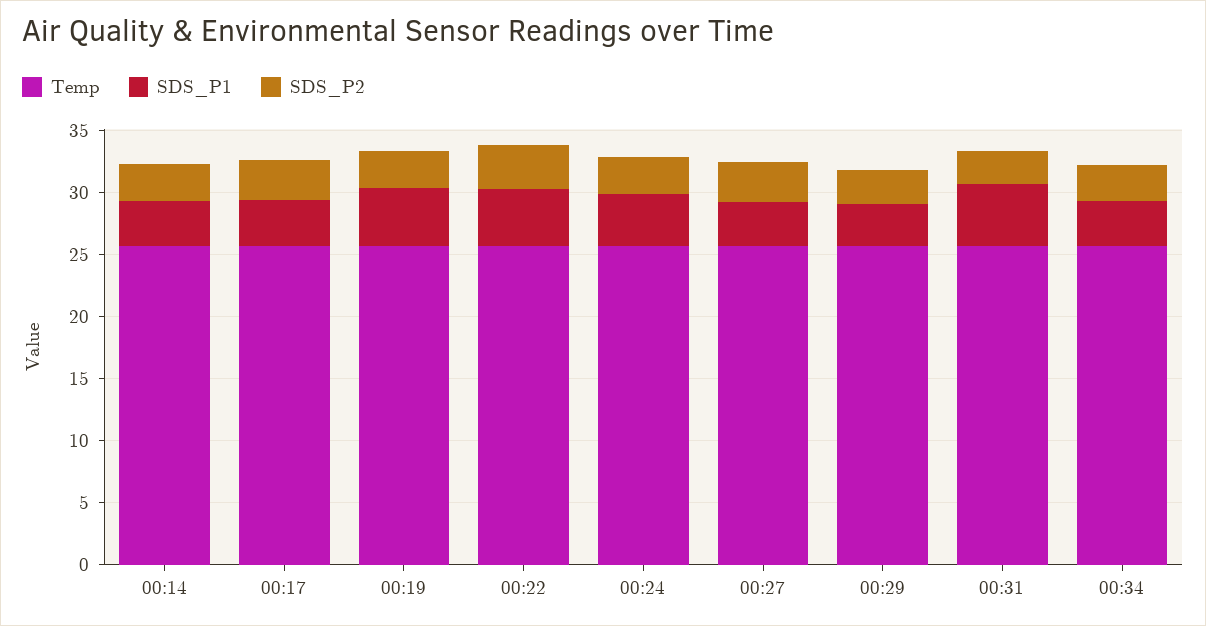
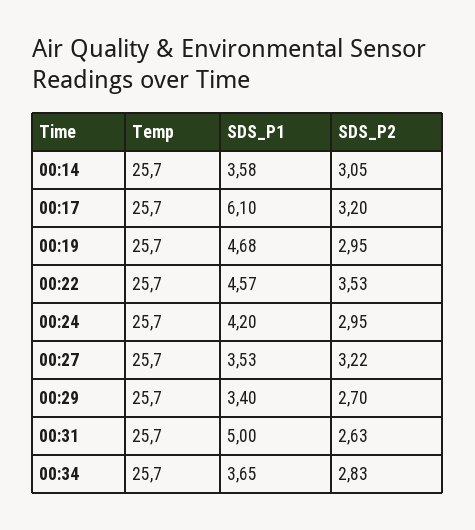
  {
    "Temp": {
      "00:14": 25.7,
      "00:17": 25.7,
      "00:19": 25.7,
      "00:22": 25.7,
      "00:24": 25.7,
      "00:27": 25.7,
      "00:29": 25.7,
      "00:31": 25.7,
      "00:34": 25.7
    },
    "SDS_P1": {
      "00:14": 3.58,
-     "00:17": 4,
+     "00:17": 6.1,
      "00:19": 4.68,
      "00:22": 4.57,
      "00:24": 4.2,
      "00:27": 3.53,
      "00:29": 3.4,
      "00:31": 5,
      "00:34": 3.65
    },
    "SDS_P2": {
      "00:14": 3.05,
      "00:17": 3.2,
      "00:19": 2.95,
      "00:22": 3.53,
      "00:24": 2.95,
      "00:27": 3.22,
      "00:29": 2.7,
      "00:31": 2.63,
      "00:34": 2.83
    }
  }

